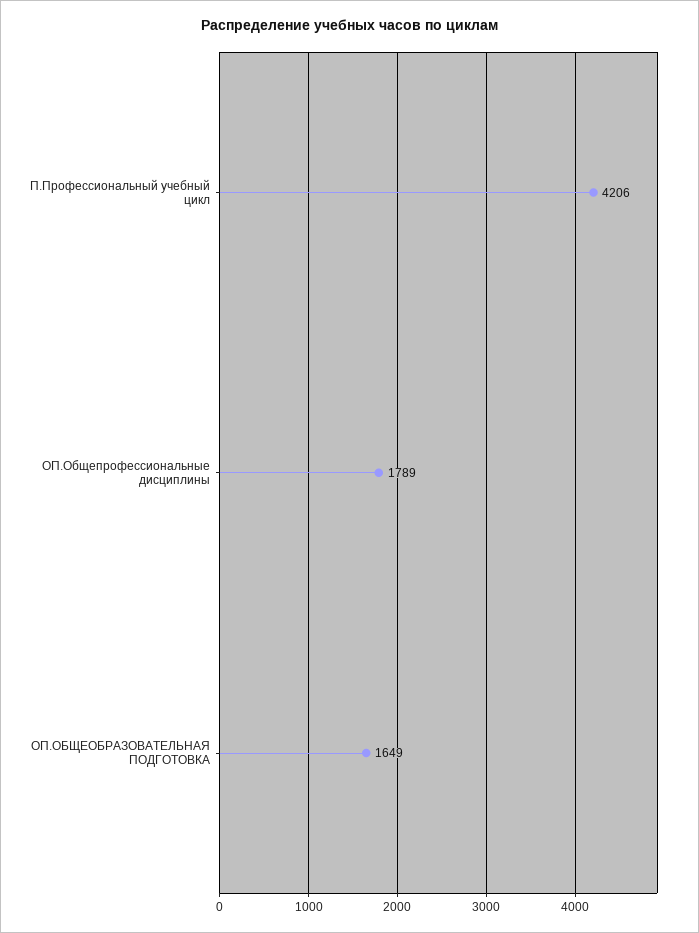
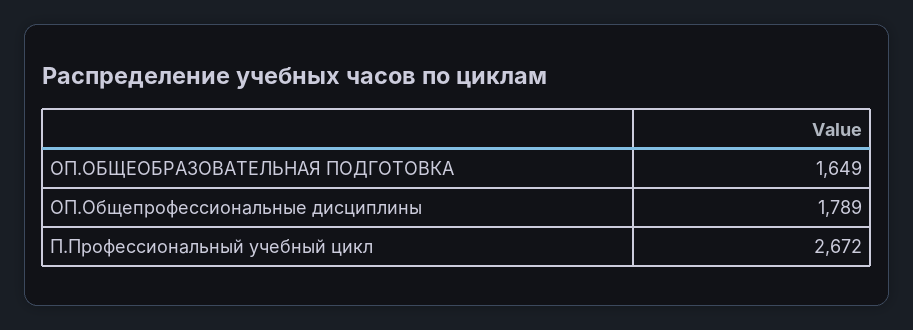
  {
-   "П.Профессиональный учебный цикл": 4206,
+   "П.Профессиональный учебный цикл": 2672,
    "ОП.Общепрофессиональные дисциплины": 1789,
    "ОП.ОБЩЕОБРАЗОВАТЕЛЬНАЯ ПОДГОТОВКА": 1649
  }

